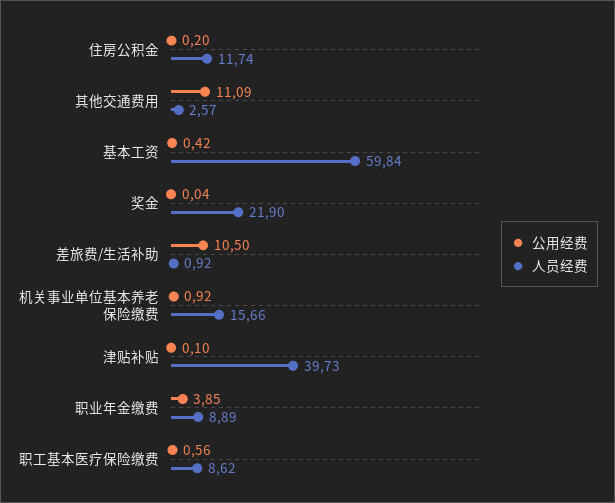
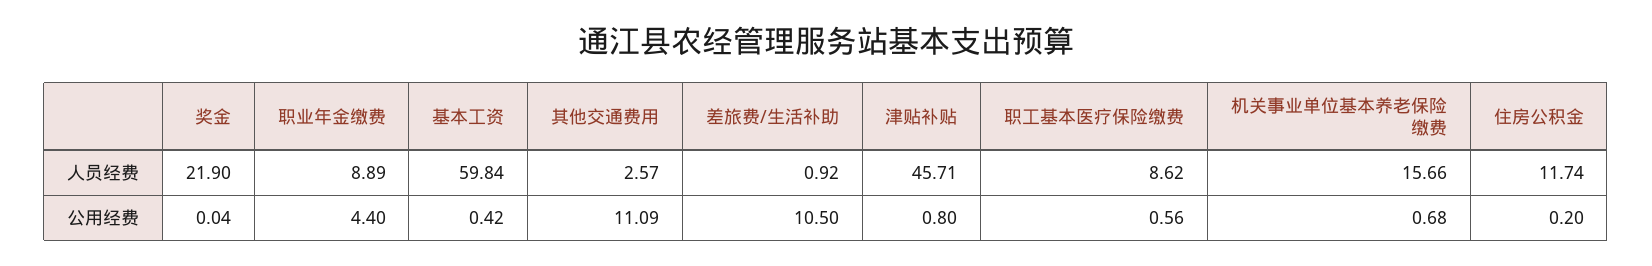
  {
    "公用经费": {
      "住房公积金": 0.2,
      "其他交通费用": 11.09,
      "基本工资": 0.42,
      "奖金": 0.04,
      "差旅费/生活补助": 10.5,
-     "机关事业单位基本养老保险缴费": 0.92,
+     "机关事业单位基本养老保险缴费": 0.68,
-     "津贴补贴": 0.1,
+     "津贴补贴": 0.8,
-     "职业年金缴费": 3.85,
+     "职业年金缴费": 4.4,
      "职工基本医疗保险缴费": 0.56
    },
    "人员经费": {
      "住房公积金": 11.74,
      "其他交通费用": 2.57,
      "基本工资": 59.84,
      "奖金": 21.9,
      "差旅费/生活补助": 0.92,
      "机关事业单位基本养老保险缴费": 15.66,
-     "津贴补贴": 39.73,
+     "津贴补贴": 45.71,
      "职业年金缴费": 8.89,
      "职工基本医疗保险缴费": 8.62
    }
  }

